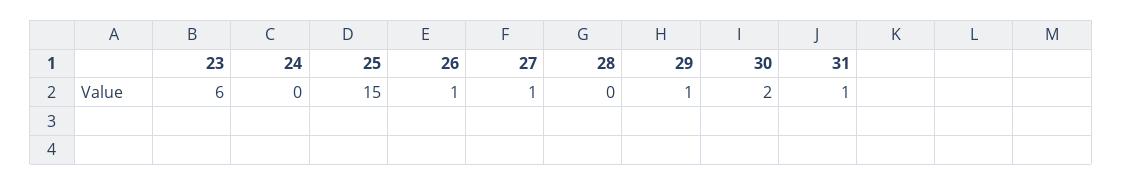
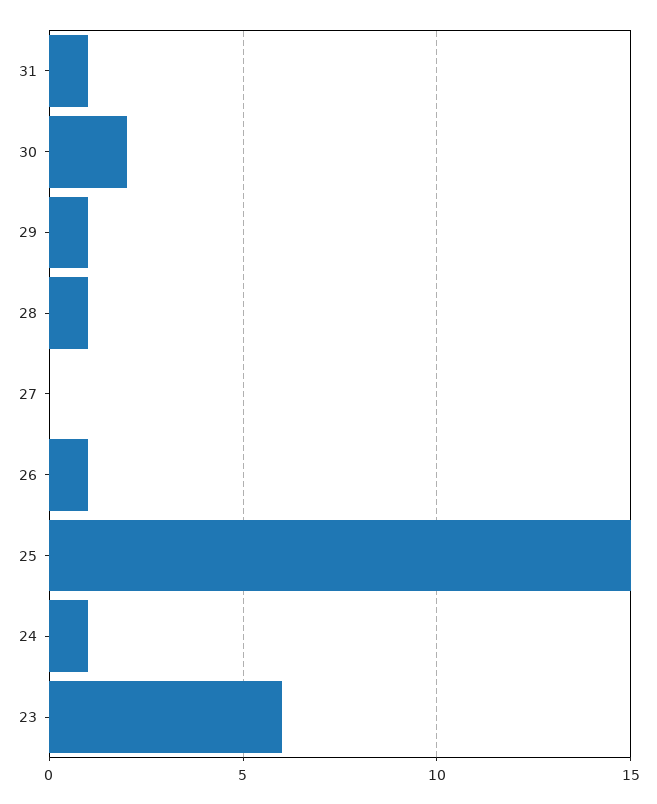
  {
    "23": 6,
-   "24": 0,
+   "24": 1,
    "25": 15,
    "26": 1,
-   "27": 1,
+   "27": 0,
-   "28": 0,
+   "28": 1,
    "29": 1,
    "30": 2,
    "31": 1
  }

